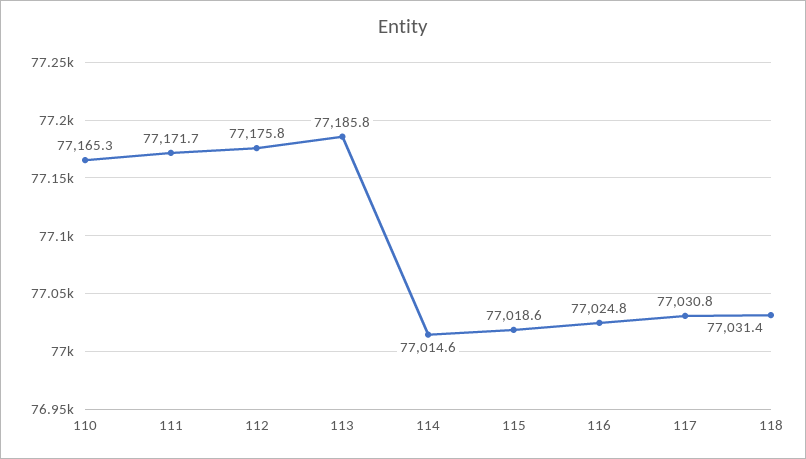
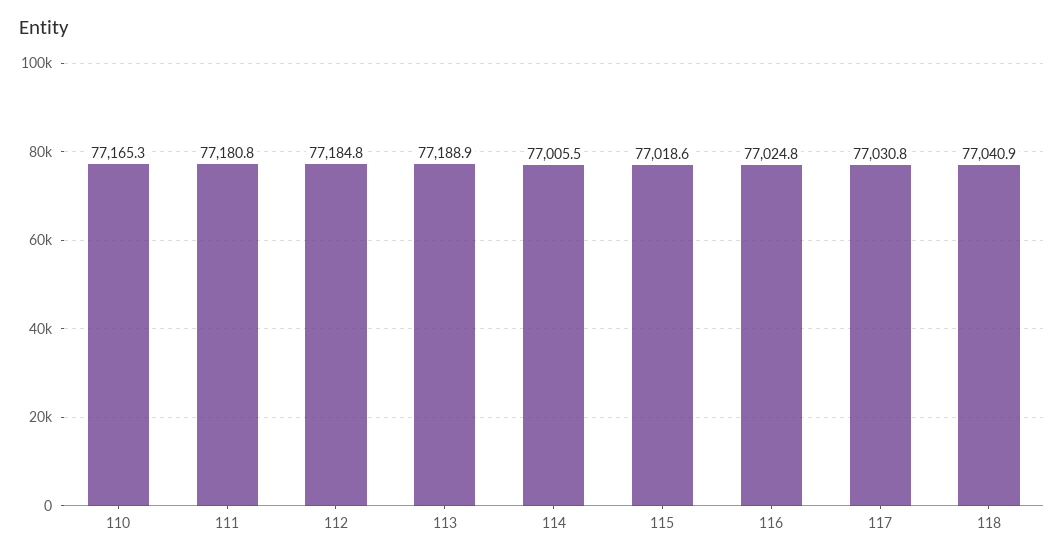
  {
    "110": 77165.3,
-   "111": 77171.7,
+   "111": 77180.8,
-   "112": 77175.8,
+   "112": 77184.8,
-   "113": 77185.8,
+   "113": 77188.9,
-   "114": 77014.6,
+   "114": 77005.5,
    "115": 77018.6,
    "116": 77024.8,
    "117": 77030.8,
-   "118": 77031.4
+   "118": 77040.9
  }

